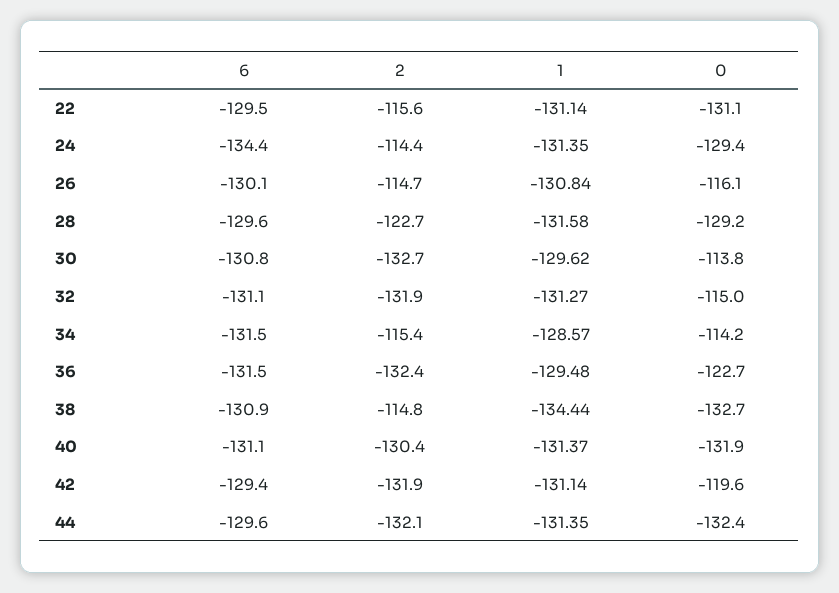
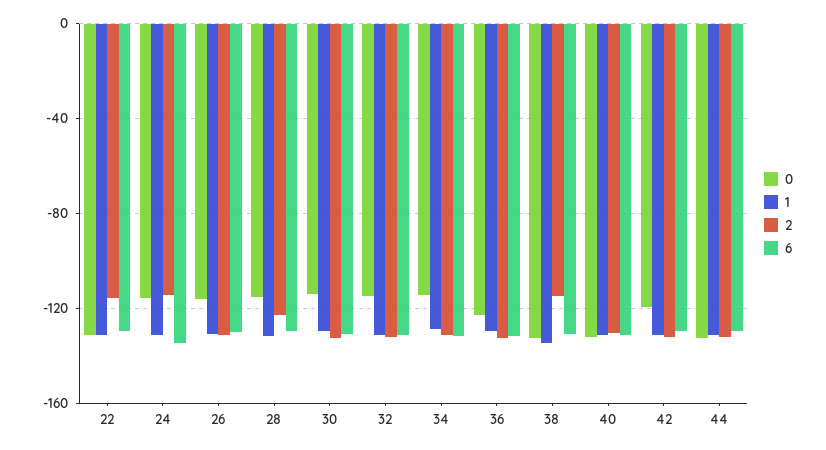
  {
    "6": {
      "22": -129.5,
      "24": -134.4,
      "26": -130.1,
      "28": -129.6,
      "30": -130.8,
      "32": -131.1,
      "34": -131.5,
      "36": -131.5,
      "38": -130.9,
      "40": -131.1,
      "42": -129.4,
      "44": -129.6
    },
    "2": {
      "22": -115.6,
      "24": -114.4,
-     "26": -114.7,
+     "26": -130,
      "28": -122.7,
      "30": -132.7,
      "32": -131.9,
-     "34": -115.4,
+     "34": -130,
      "36": -132.4,
      "38": -114.8,
      "40": -130.4,
      "42": -131.9,
      "44": -132.1
    },
    "1": {
      "22": -131.14,
      "24": -131.35,
      "26": -130.84,
      "28": -131.58,
      "30": -129.62,
      "32": -131.27,
      "34": -128.57,
      "36": -129.48,
      "38": -134.44,
      "40": -131.37,
      "42": -131.14,
      "44": -131.35
    },
    "0": {
      "22": -131.1,
-     "24": -129.4,
+     "24": -115,
      "26": -116.1,
-     "28": -129.2,
+     "28": -115,
      "30": -113.8,
      "32": -115,
      "34": -114.2,
      "36": -122.7,
      "38": -132.7,
      "40": -131.9,
      "42": -119.6,
      "44": -132.4
    }
  }

